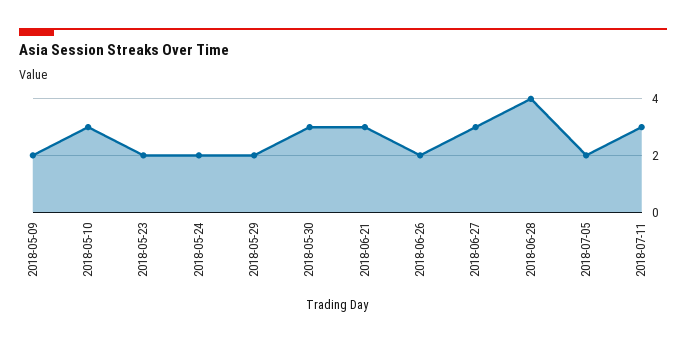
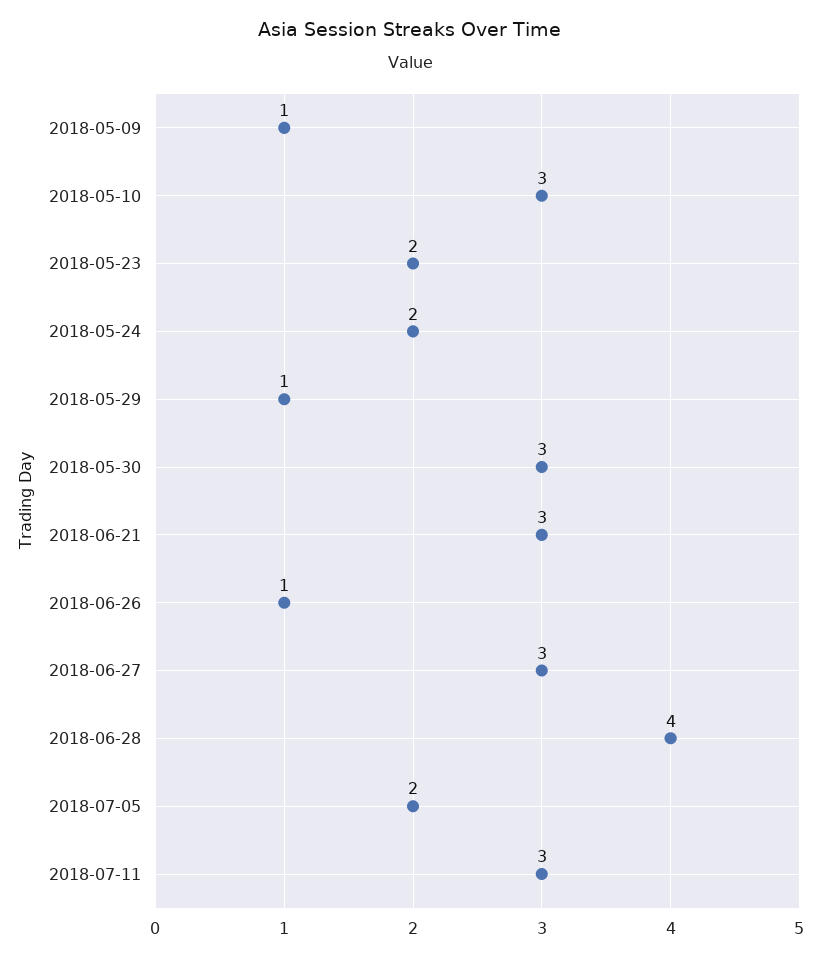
  {
-   "2018-05-09": 2,
+   "2018-05-09": 1,
    "2018-05-10": 3,
    "2018-05-23": 2,
    "2018-05-24": 2,
-   "2018-05-29": 2,
+   "2018-05-29": 1,
    "2018-05-30": 3,
    "2018-06-21": 3,
-   "2018-06-26": 2,
+   "2018-06-26": 1,
    "2018-06-27": 3,
    "2018-06-28": 4,
    "2018-07-05": 2,
    "2018-07-11": 3
  }

